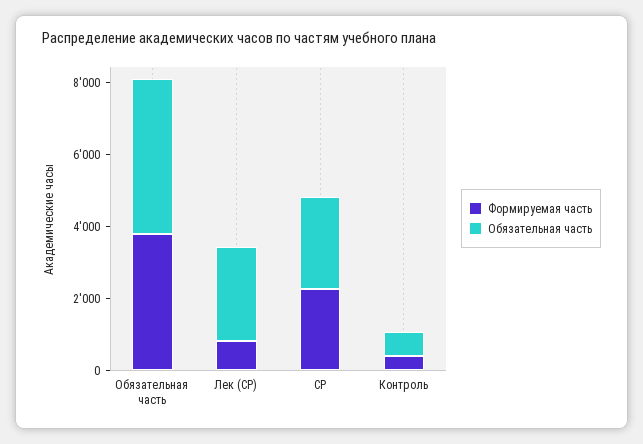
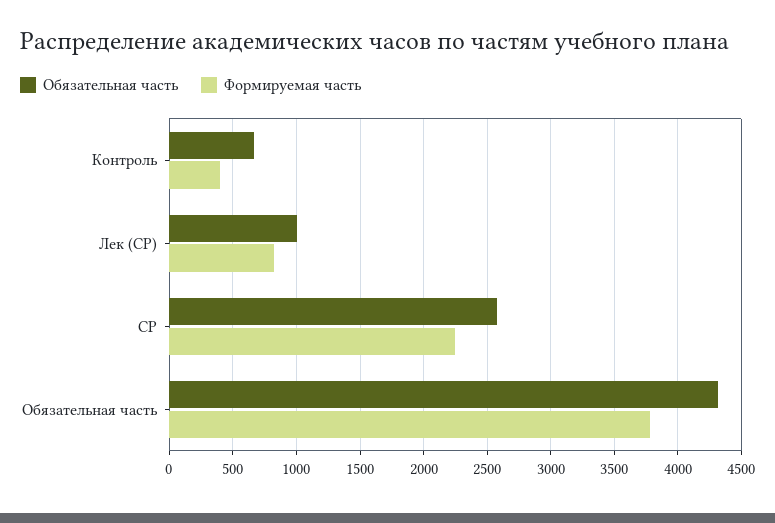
  {
    "Формируемая часть": {
      "Обязательная часть": 3800,
      "Лек (СР)": 800,
      "СР": 2250,
      "Контроль": 400
    },
    "Обязательная часть": {
      "Обязательная часть": 4300,
-     "Лек (СР)": 2500,
+     "Лек (СР)": 1000,
      "СР": 2600,
      "Контроль": 650
    }
  }

